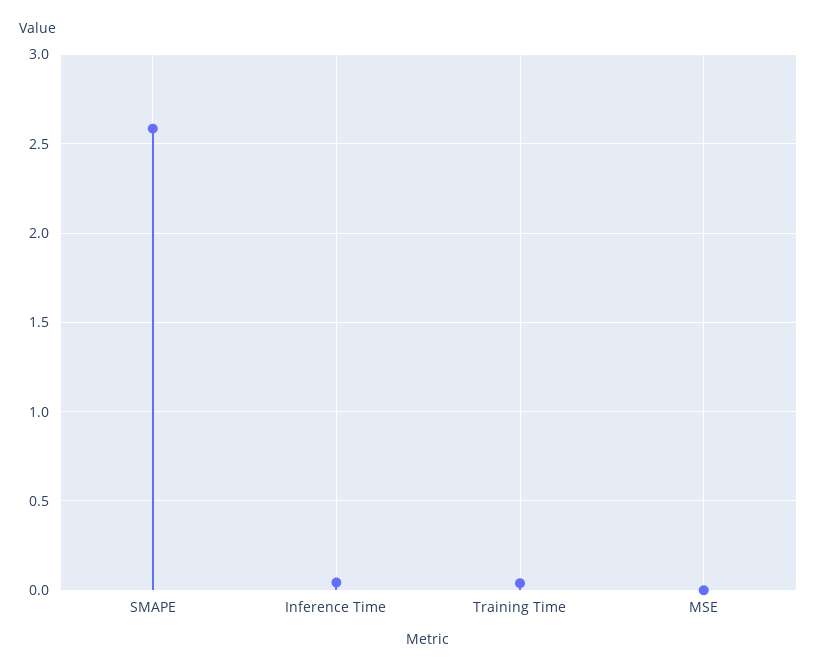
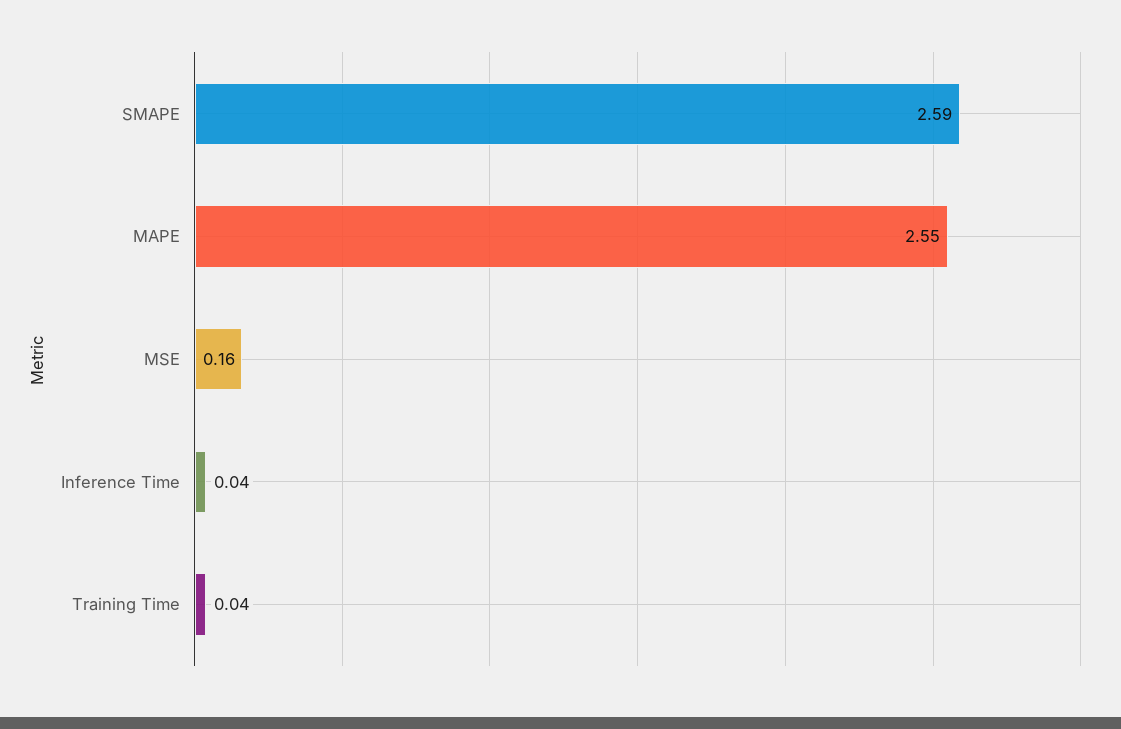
  {
    "SMAPE": 2.59,
    "Inference Time": 0.04,
    "Training Time": 0.04,
-   "MSE": 0
+   "MSE": 0.16,
+   "MAPE": 2.55
  }

